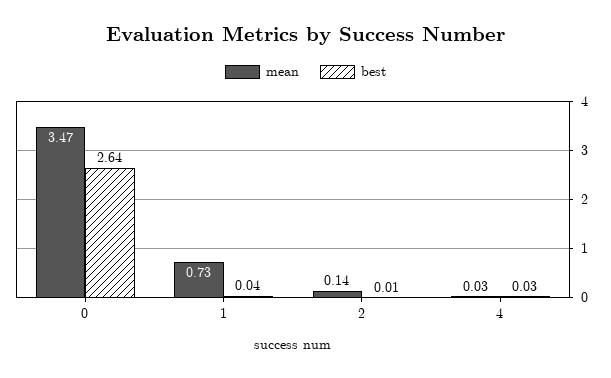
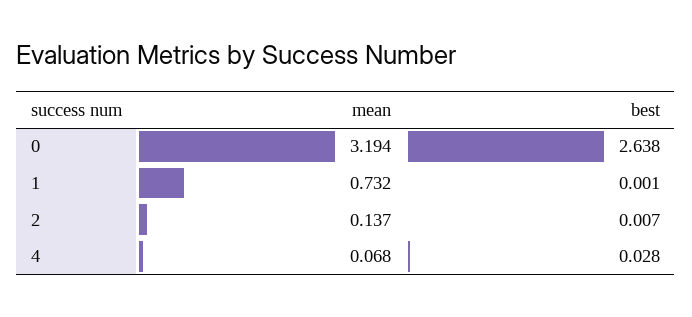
  {
    "mean": {
-     "0": 3.47,
+     "0": 3.194,
      "1": 0.732,
      "2": 0.137,
-     "4": 0.03
+     "4": 0.068
    },
    "best": {
      "0": 2.638,
-     "1": 0.04,
+     "1": 0.001,
      "2": 0.007,
      "4": 0.028
    }
  }

